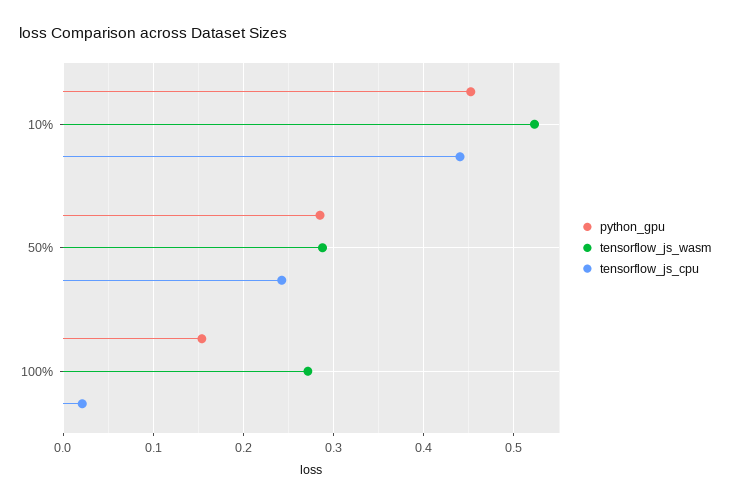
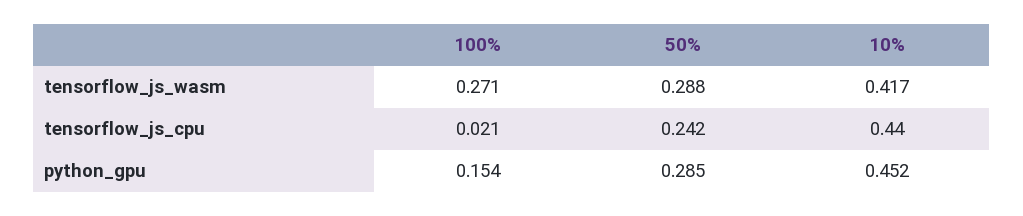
  {
    "python_gpu": {
      "10%": 0.452,
      "50%": 0.285,
      "100%": 0.154
    },
    "tensorflow_js_wasm": {
-     "10%": 0.52,
+     "10%": 0.417,
      "50%": 0.288,
      "100%": 0.271
    },
    "tensorflow_js_cpu": {
      "10%": 0.44,
      "50%": 0.242,
      "100%": 0.021
    }
  }

